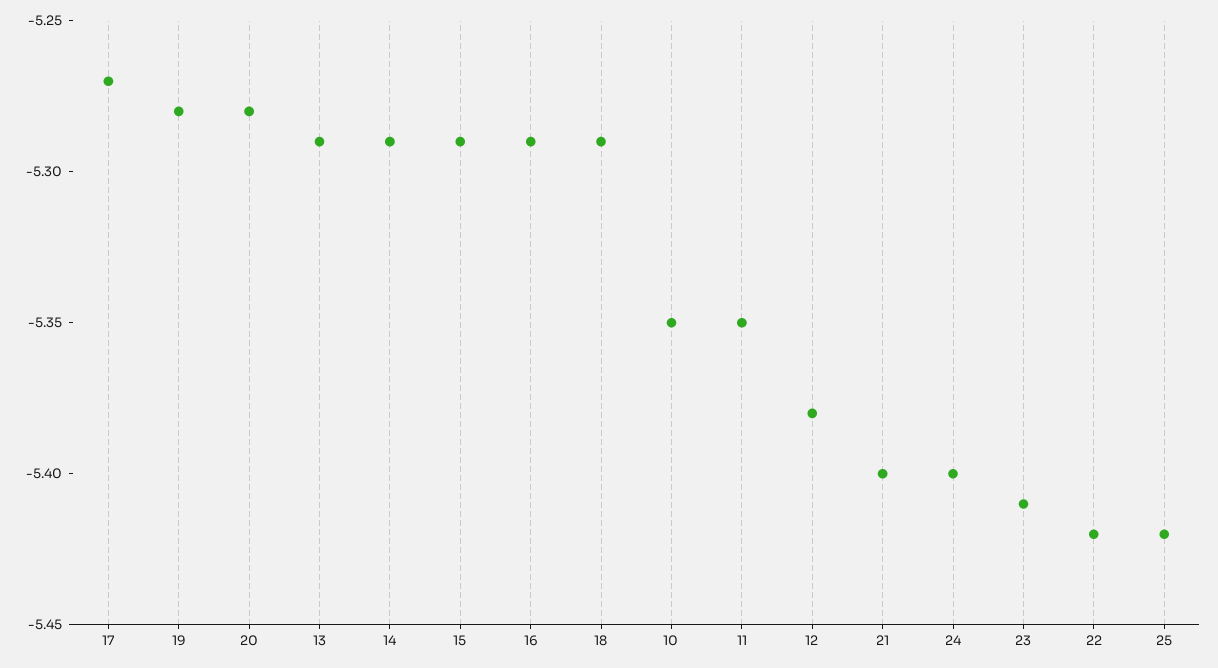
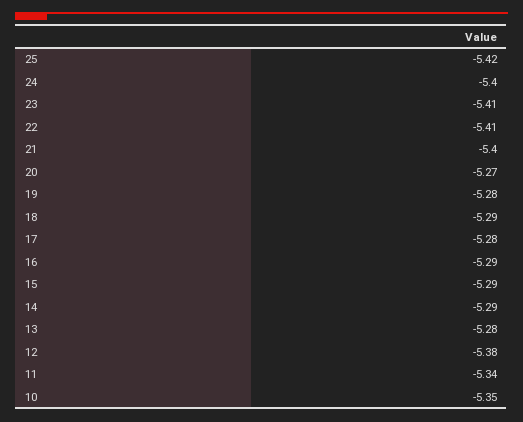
  {
-   "17": -5.27,
+   "17": -5.28,
    "19": -5.28,
-   "20": -5.28,
+   "20": -5.27,
-   "13": -5.29,
+   "13": -5.28,
    "14": -5.29,
    "15": -5.29,
    "16": -5.29,
    "18": -5.29,
    "10": -5.35,
-   "11": -5.35,
+   "11": -5.34,
    "12": -5.38,
    "21": -5.4,
    "24": -5.4,
    "23": -5.41,
-   "22": -5.42,
+   "22": -5.41,
    "25": -5.42
  }

